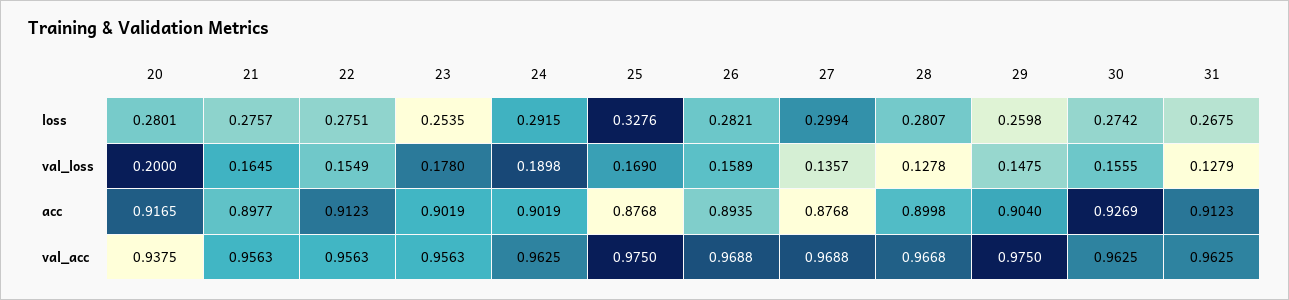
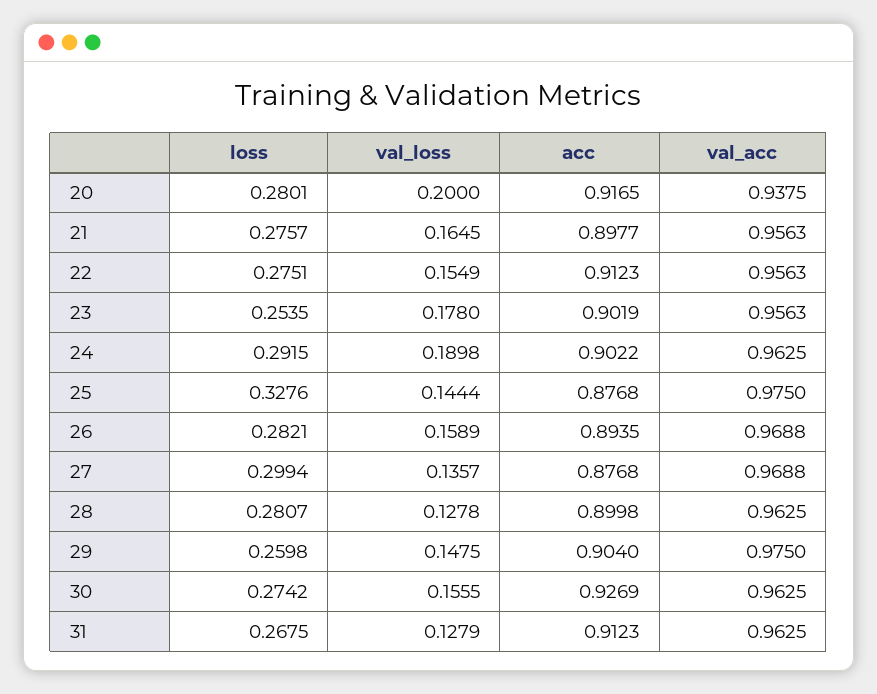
  {
    "20": {
      "loss": 0.2801,
      "val_loss": 0.2,
      "acc": 0.9165,
      "val_acc": 0.9375
    },
    "21": {
      "loss": 0.2757,
      "val_loss": 0.1645,
      "acc": 0.8977,
      "val_acc": 0.9563
    },
    "22": {
      "loss": 0.2751,
      "val_loss": 0.1549,
      "acc": 0.9123,
      "val_acc": 0.9563
    },
    "23": {
      "loss": 0.2535,
      "val_loss": 0.178,
      "acc": 0.9019,
      "val_acc": 0.9563
    },
    "24": {
      "loss": 0.2915,
      "val_loss": 0.1898,
-     "acc": 0.9019,
+     "acc": 0.9022,
      "val_acc": 0.9625
    },
    "25": {
      "loss": 0.3276,
-     "val_loss": 0.169,
+     "val_loss": 0.1444,
      "acc": 0.8768,
      "val_acc": 0.975
    },
    "26": {
      "loss": 0.2821,
      "val_loss": 0.1589,
      "acc": 0.8935,
      "val_acc": 0.9688
    },
    "27": {
      "loss": 0.2994,
      "val_loss": 0.1357,
      "acc": 0.8768,
      "val_acc": 0.9688
    },
    "28": {
      "loss": 0.2807,
      "val_loss": 0.1278,
      "acc": 0.8998,
-     "val_acc": 0.9668
+     "val_acc": 0.9625
    },
    "29": {
      "loss": 0.2598,
      "val_loss": 0.1475,
      "acc": 0.904,
      "val_acc": 0.975
    },
    "30": {
      "loss": 0.2742,
      "val_loss": 0.1555,
      "acc": 0.9269,
      "val_acc": 0.9625
    },
    "31": {
      "loss": 0.2675,
      "val_loss": 0.1279,
      "acc": 0.9123,
      "val_acc": 0.9625
    }
  }

